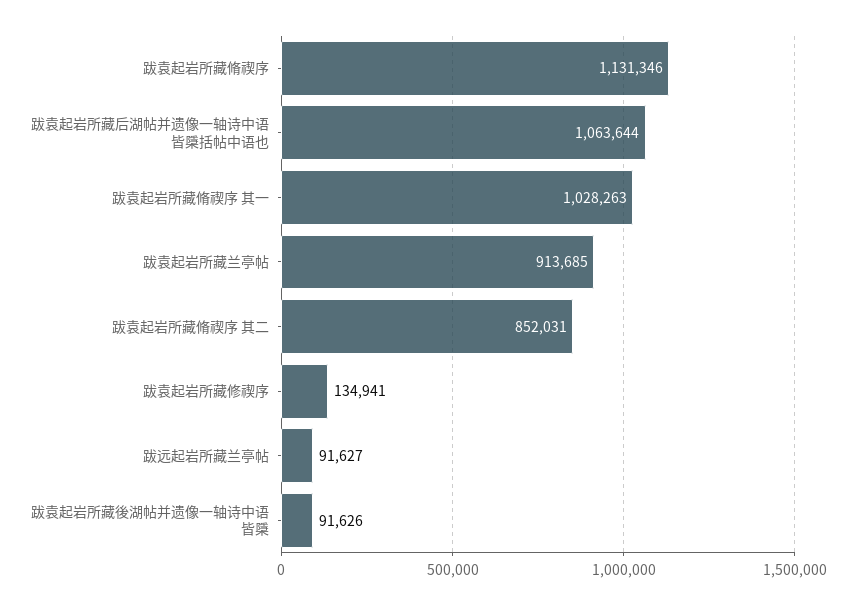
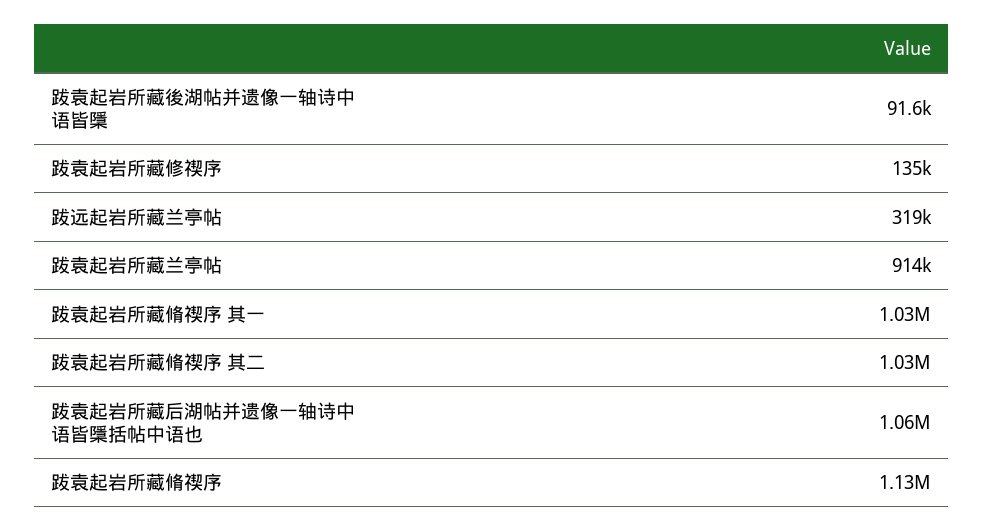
  {
    "跋袁起岩所藏脩禊序": 1131346,
    "跋袁起岩所藏后湖帖并遗像一轴诗中语皆檃括帖中语也": 1063644,
    "跋袁起岩所藏脩禊序 其一": 1028263,
    "跋袁起岩所藏兰亭帖": 913685,
-   "跋袁起岩所藏脩禊序 其二": 852031,
+   "跋袁起岩所藏脩禊序 其二": 1030000,
    "跋袁起岩所藏修禊序": 134941,
-   "跋远起岩所藏兰亭帖": 91627,
+   "跋远起岩所藏兰亭帖": 319000,
    "跋袁起岩所藏後湖帖并遗像一轴诗中语皆檃": 91626
  }

